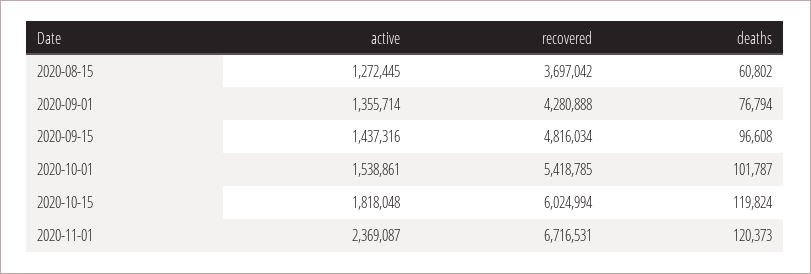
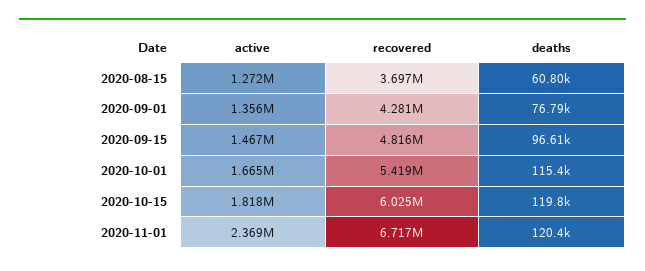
  {
    "active": {
      "2020-08-15": 1272445,
      "2020-09-01": 1355714,
-     "2020-09-15": 1437316,
+     "2020-09-15": 1467000,
-     "2020-10-01": 1538861,
+     "2020-10-01": 1665000,
      "2020-10-15": 1818048,
      "2020-11-01": 2369087
    },
    "recovered": {
      "2020-08-15": 3697042,
      "2020-09-01": 4280888,
      "2020-09-15": 4816034,
      "2020-10-01": 5418785,
      "2020-10-15": 6024994,
      "2020-11-01": 6716531
    },
    "deaths": {
      "2020-08-15": 60802,
      "2020-09-01": 76794,
      "2020-09-15": 96608,
-     "2020-10-01": 101787,
+     "2020-10-01": 115400,
      "2020-10-15": 119824,
      "2020-11-01": 120373
    }
  }

